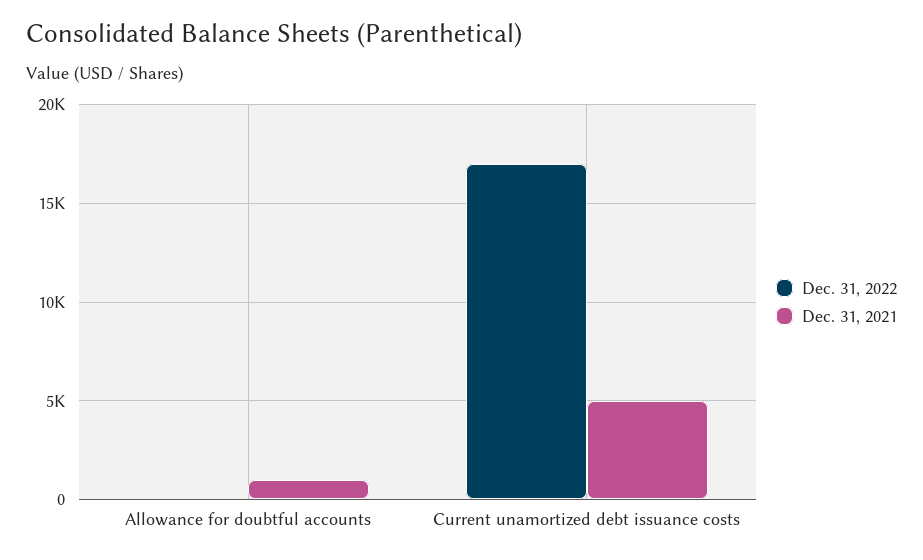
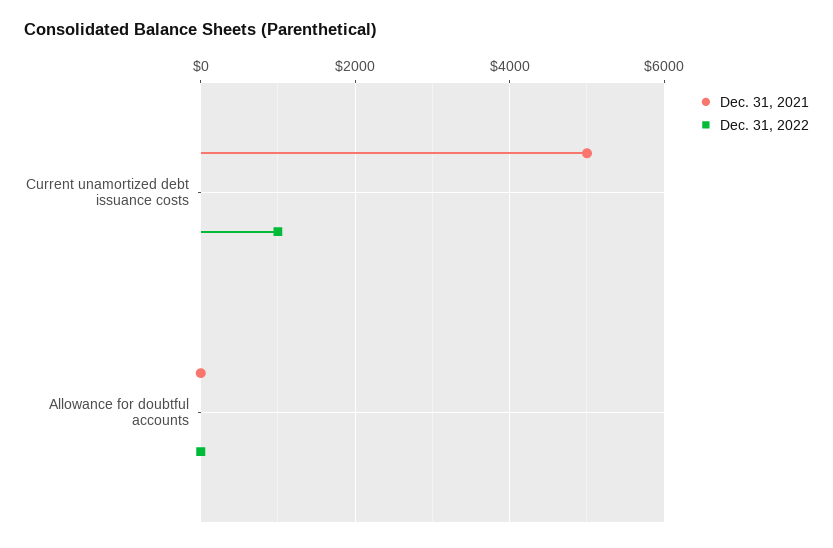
  {
    "Dec. 31, 2022": {
      "Allowance for doubtful accounts": 0,
-     "Current unamortized debt issuance costs": 17000
+     "Current unamortized debt issuance costs": 1000
    },
    "Dec. 31, 2021": {
-     "Allowance for doubtful accounts": 1000,
+     "Allowance for doubtful accounts": 0,
      "Current unamortized debt issuance costs": 5000
    }
  }

